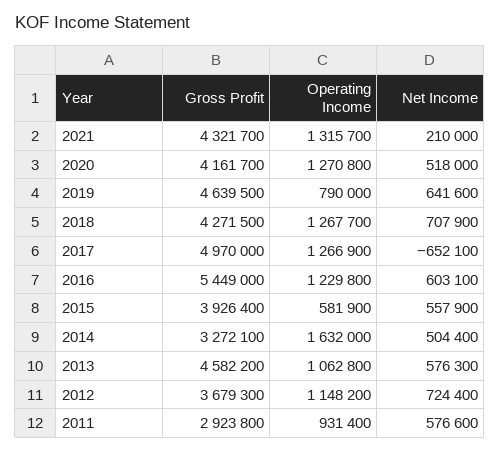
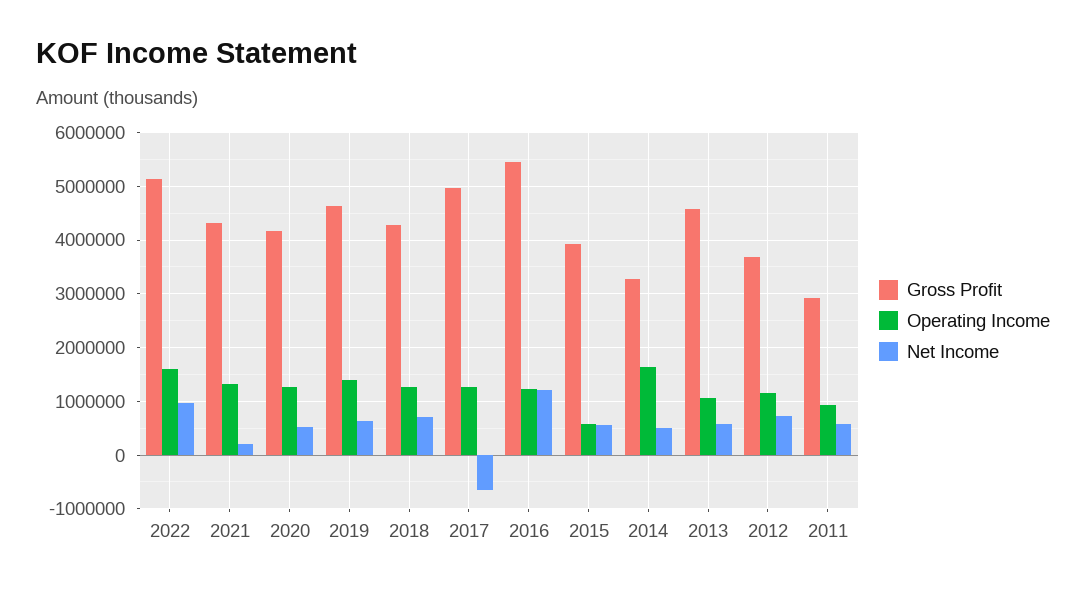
  {
    "Gross Profit": {
      "2021": 4321700,
      "2020": 4161700,
      "2019": 4639500,
      "2018": 4271500,
      "2017": 4970000,
      "2016": 5449000,
      "2015": 3926400,
      "2014": 3272100,
      "2013": 4582200,
      "2012": 3679300,
-     "2011": 2923800
+     "2011": 2923800,
+     "2022": 5200000
    },
    "Operating Income": {
      "2021": 1315700,
      "2020": 1270800,
-     "2019": 790000,
+     "2019": 1400000,
      "2018": 1267700,
      "2017": 1266900,
      "2016": 1229800,
      "2015": 581900,
      "2014": 1632000,
      "2013": 1062800,
      "2012": 1148200,
-     "2011": 931400
+     "2011": 931400,
+     "2022": 1600000
    },
    "Net Income": {
      "2021": 210000,
      "2020": 518000,
      "2019": 641600,
      "2018": 707900,
      "2017": -652100,
-     "2016": 603100,
+     "2016": 1200000,
      "2015": 557900,
      "2014": 504400,
      "2013": 576300,
      "2012": 724400,
-     "2011": 576600
+     "2011": 576600,
+     "2022": 1000000
    }
  }

